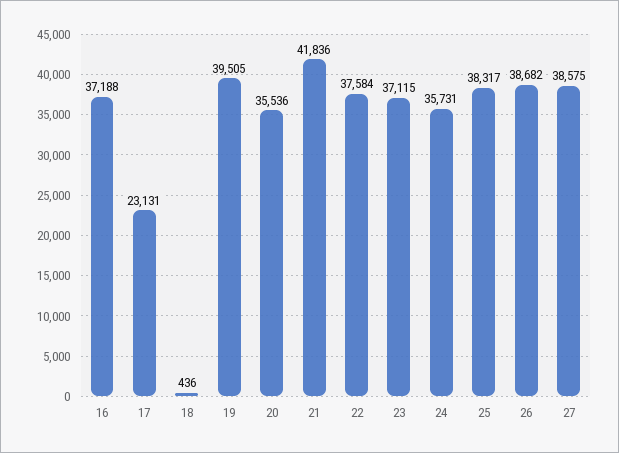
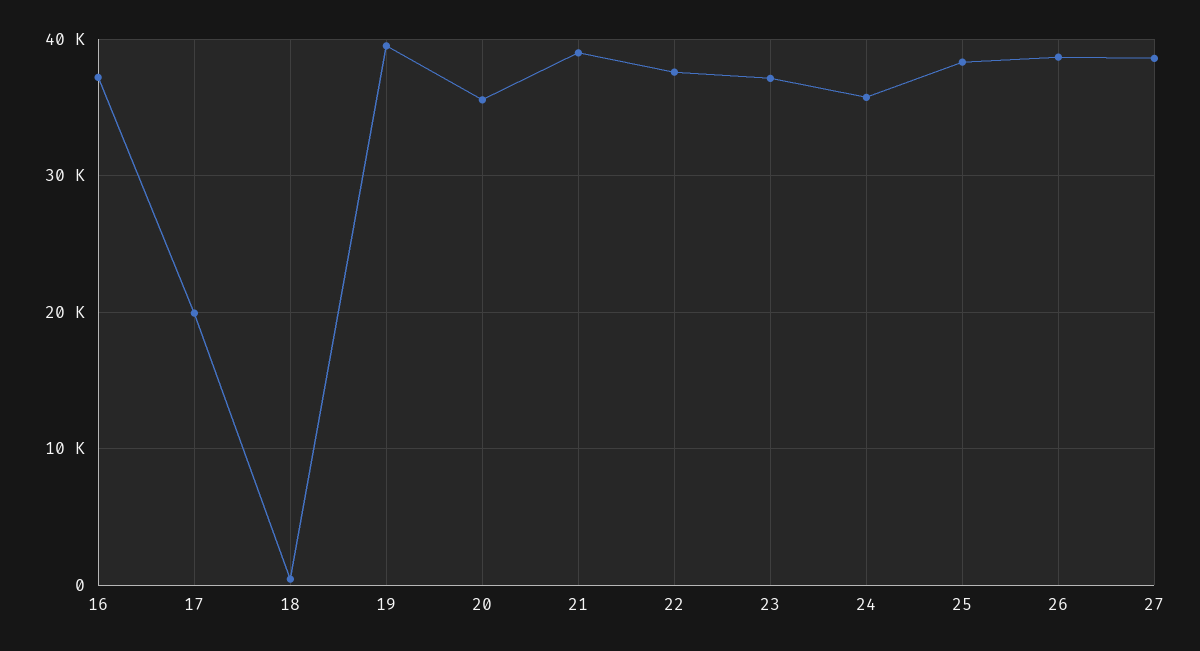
  {
    "16": 37188,
-   "17": 23131,
+   "17": 20000,
    "18": 436,
    "19": 39505,
    "20": 35536,
-   "21": 41836,
+   "21": 39000,
    "22": 37584,
    "23": 37115,
    "24": 35731,
    "25": 38317,
    "26": 38682,
    "27": 38575
  }

